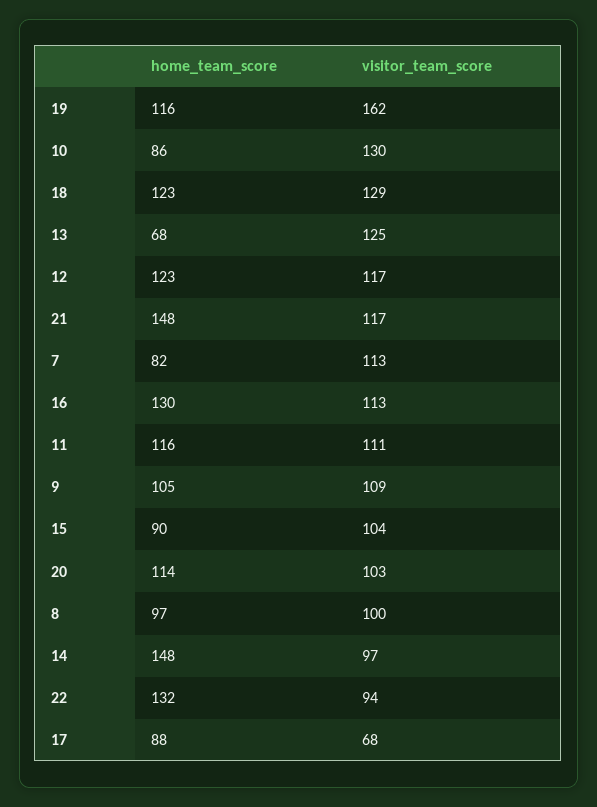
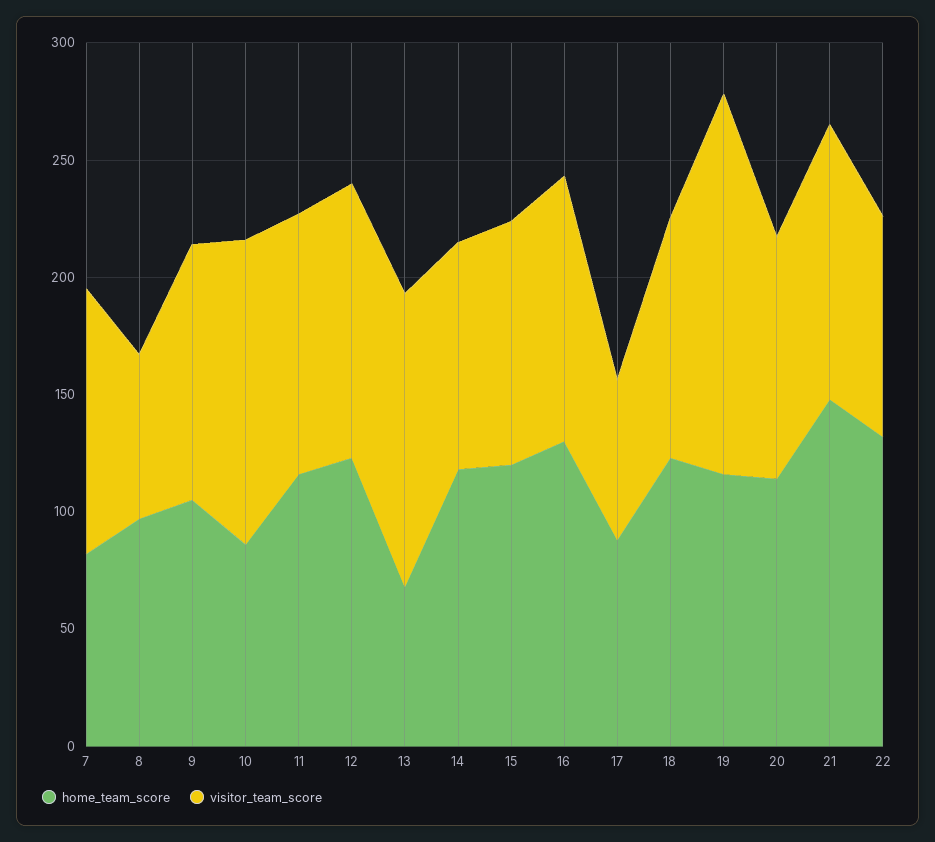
  {
    "home_team_score": {
      "19": 116,
      "10": 86,
      "18": 123,
      "13": 68,
      "12": 123,
      "21": 148,
      "7": 82,
      "16": 130,
      "11": 116,
      "9": 105,
-     "15": 90,
+     "15": 120,
      "20": 114,
      "8": 97,
-     "14": 148,
+     "14": 120,
      "22": 132,
      "17": 88
    },
    "visitor_team_score": {
      "19": 162,
      "10": 130,
-     "18": 129,
+     "18": 100,
      "13": 125,
      "12": 117,
      "21": 117,
      "7": 113,
      "16": 113,
      "11": 111,
      "9": 109,
      "15": 104,
      "20": 103,
-     "8": 100,
+     "8": 70,
      "14": 97,
      "22": 94,
      "17": 68
    }
  }

